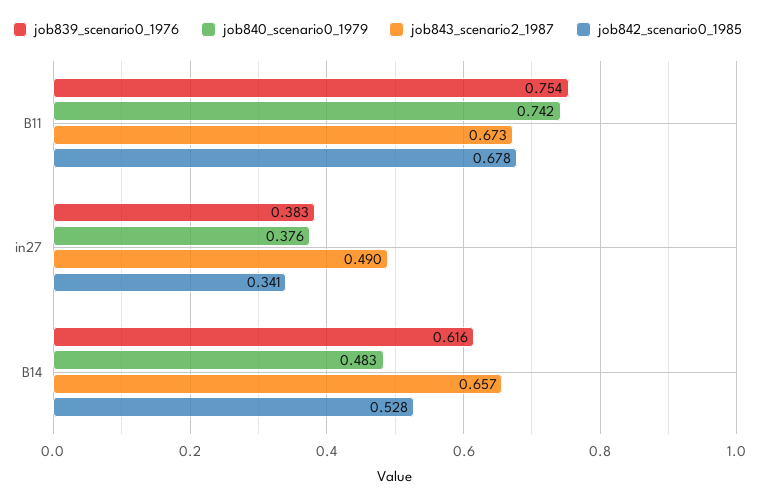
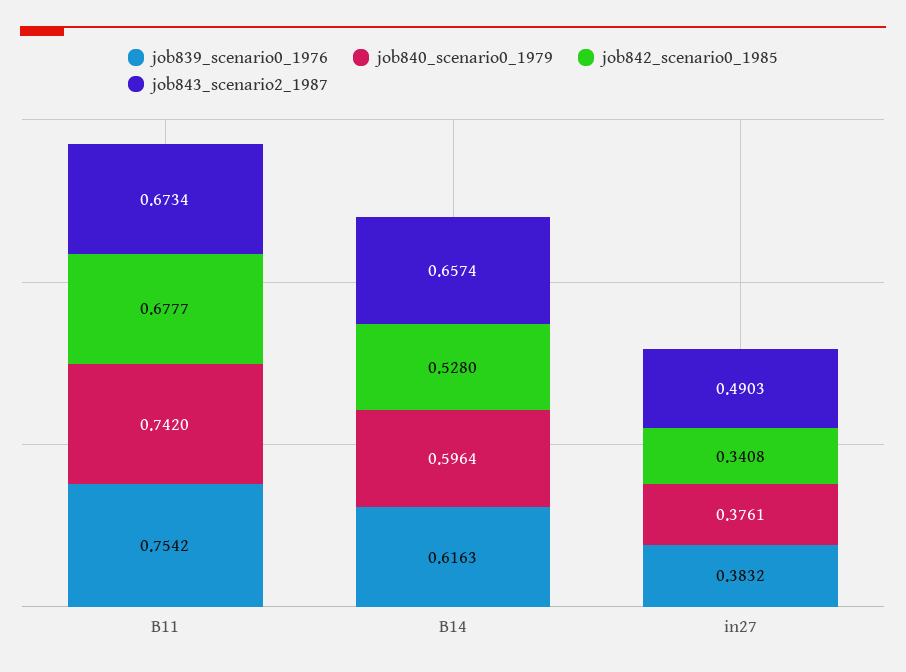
  {
    "job839_scenario0_1976": {
      "B11": 0.7542,
      "in27": 0.3832,
      "B14": 0.6163
    },
    "job840_scenario0_1979": {
      "B11": 0.742,
      "in27": 0.3761,
-     "B14": 0.483
+     "B14": 0.5964
    },
    "job843_scenario2_1987": {
      "B11": 0.6734,
      "in27": 0.4903,
      "B14": 0.6574
    },
    "job842_scenario0_1985": {
      "B11": 0.6777,
      "in27": 0.3408,
      "B14": 0.528
    }
  }

